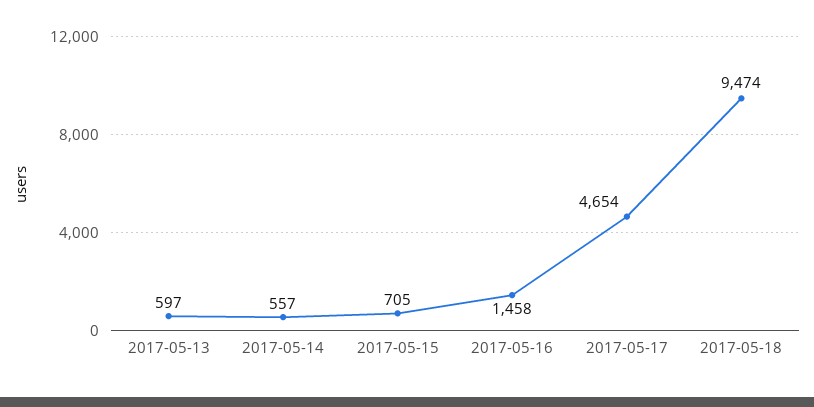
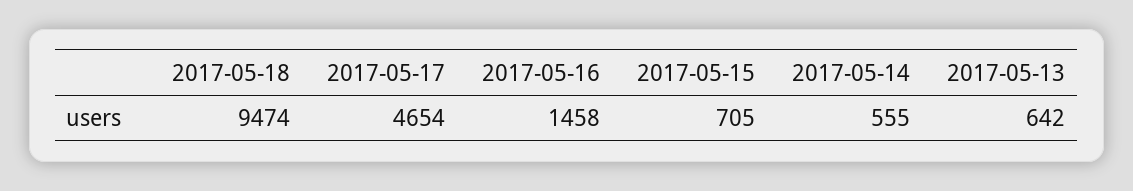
  {
-   "2017-05-13": 597,
+   "2017-05-13": 642,
-   "2017-05-14": 557,
+   "2017-05-14": 555,
    "2017-05-15": 705,
    "2017-05-16": 1458,
    "2017-05-17": 4654,
    "2017-05-18": 9474
  }

